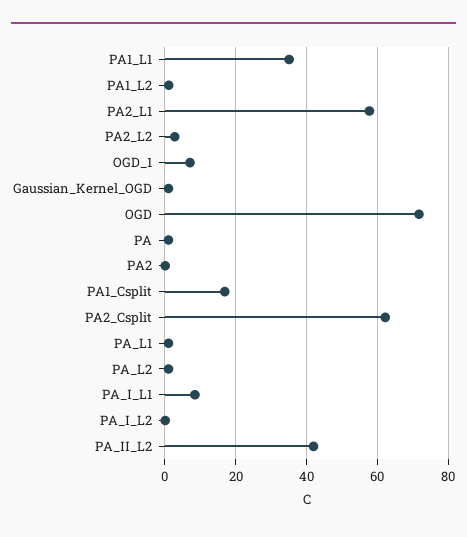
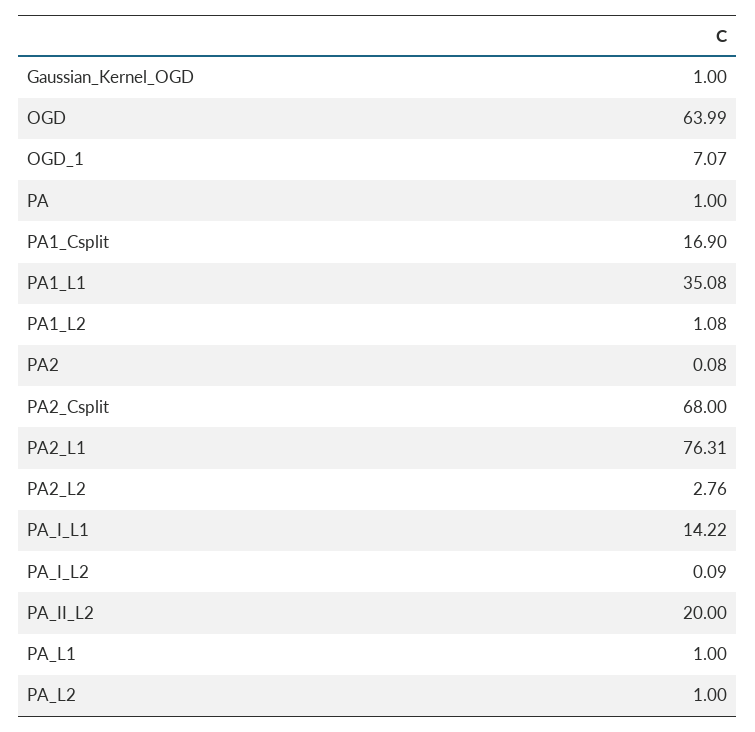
  {
    "PA1_L1": 35.08,
    "PA1_L2": 1.08,
-   "PA2_L1": 58,
+   "PA2_L1": 76.31,
    "PA2_L2": 2.76,
    "OGD_1": 7.07,
    "Gaussian_Kernel_OGD": 1,
-   "OGD": 72,
+   "OGD": 63.99,
    "PA": 1,
    "PA2": 0.08,
    "PA1_Csplit": 16.9,
-   "PA2_Csplit": 62,
+   "PA2_Csplit": 68,
    "PA_L1": 1,
    "PA_L2": 1,
-   "PA_I_L1": 8,
+   "PA_I_L1": 14.22,
    "PA_I_L2": 0.09,
-   "PA_II_L2": 42
+   "PA_II_L2": 20
  }

